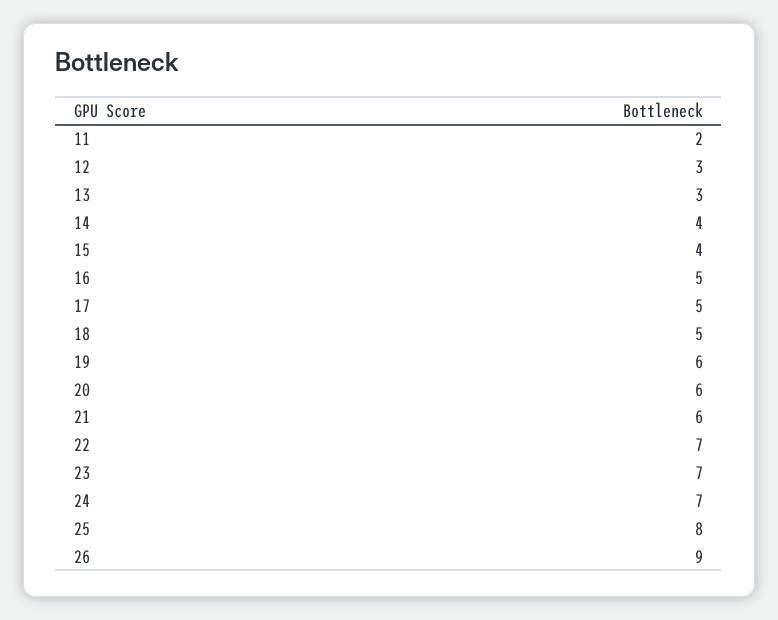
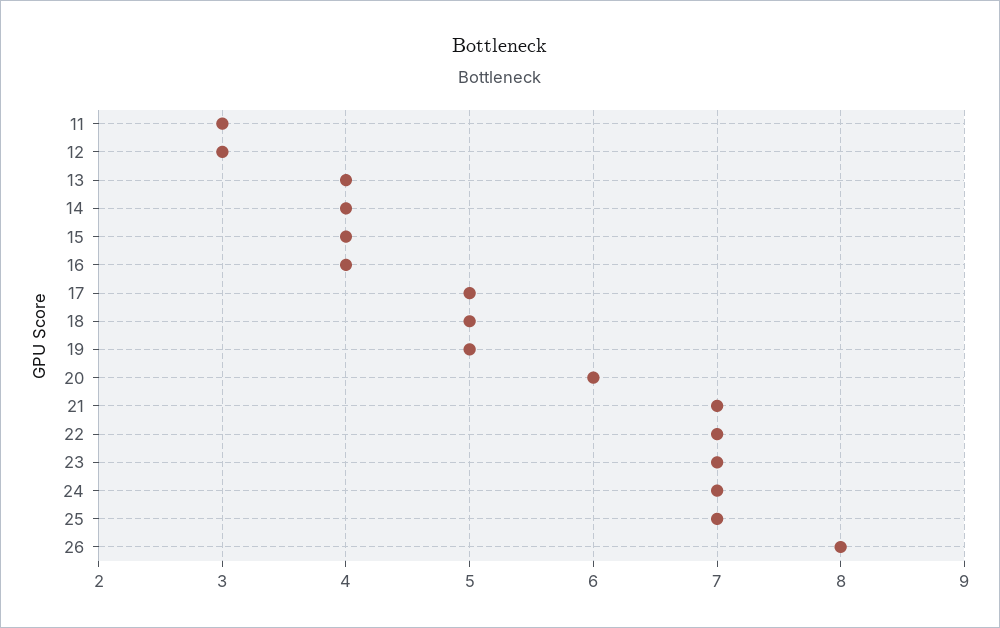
  {
-   "11": 2,
+   "11": 3,
    "12": 3,
-   "13": 3,
+   "13": 4,
    "14": 4,
    "15": 4,
-   "16": 5,
+   "16": 4,
    "17": 5,
    "18": 5,
-   "19": 6,
+   "19": 5,
    "20": 6,
-   "21": 6,
+   "21": 7,
    "22": 7,
    "23": 7,
    "24": 7,
-   "25": 8,
+   "25": 7,
-   "26": 9
+   "26": 8
  }

